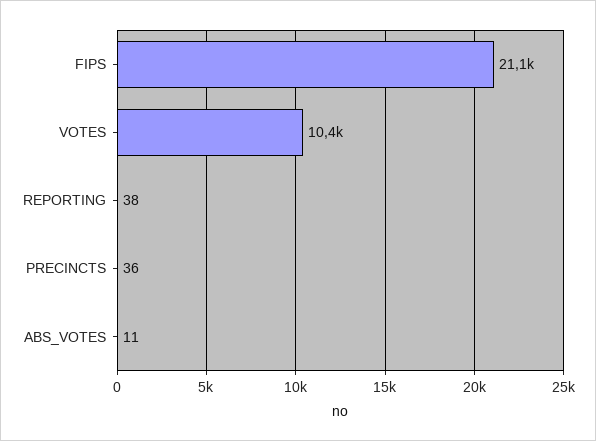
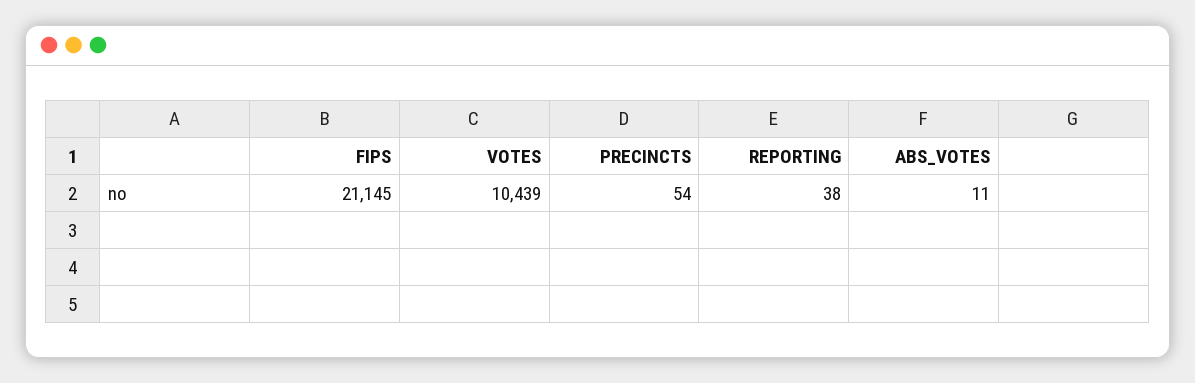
  {
    "FIPS": 21145,
    "VOTES": 10439,
    "REPORTING": 38,
-   "PRECINCTS": 36,
+   "PRECINCTS": 54,
    "ABS_VOTES": 11
  }

